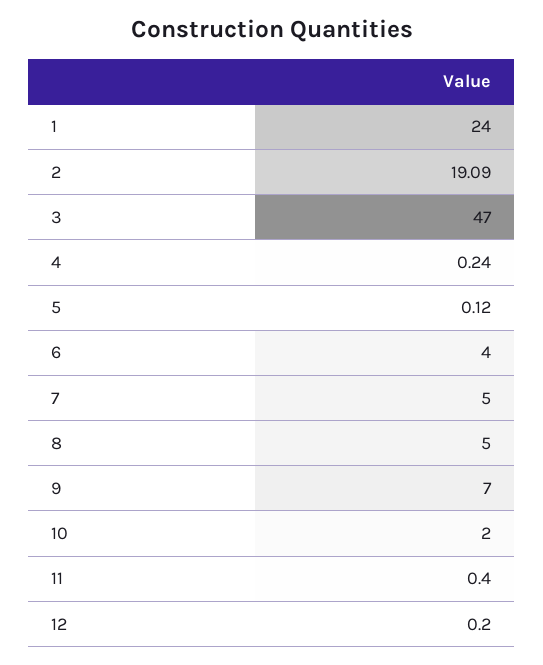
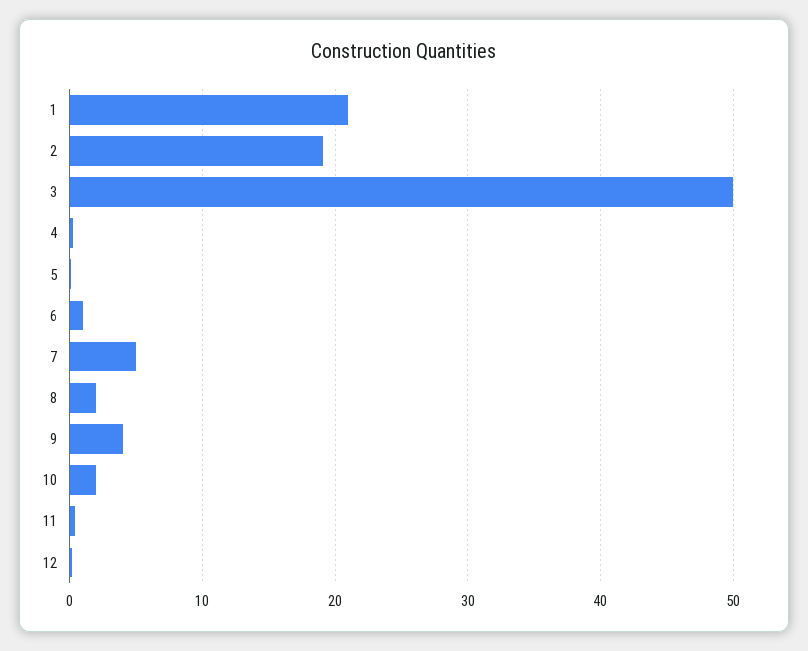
  {
-   "1": 24,
+   "1": 21,
    "2": 19.09,
-   "3": 47,
+   "3": 50,
    "4": 0.24,
    "5": 0.12,
-   "6": 4,
+   "6": 1,
    "7": 5,
-   "8": 5,
+   "8": 2,
-   "9": 7,
+   "9": 4,
    "10": 2,
    "11": 0.4,
    "12": 0.2
  }

